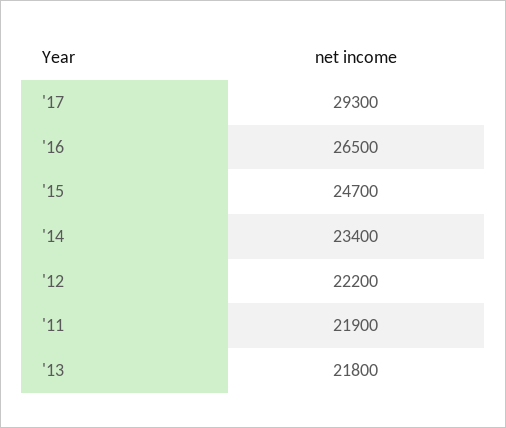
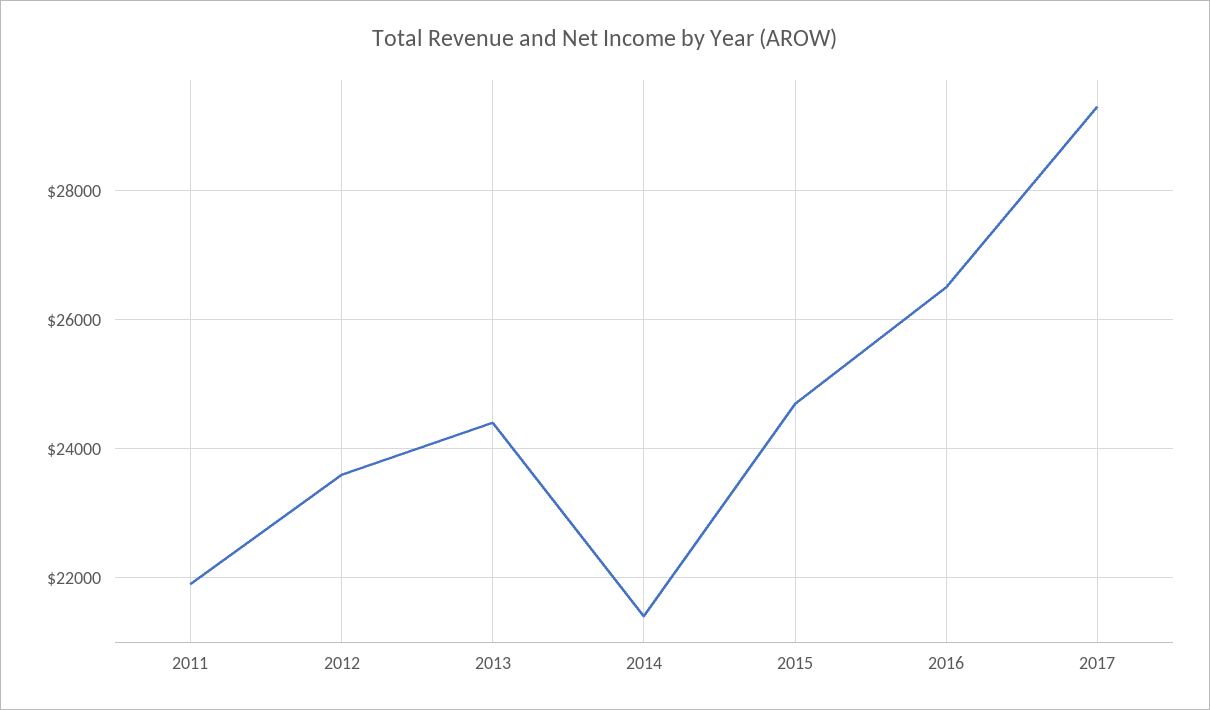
  {
    "'17": 29300,
    "'16": 26500,
    "'15": 24700,
-   "'14": 23400,
+   "'14": 21400,
-   "'12": 22200,
+   "'12": 23600,
    "'11": 21900,
-   "'13": 21800
+   "'13": 24400
  }

